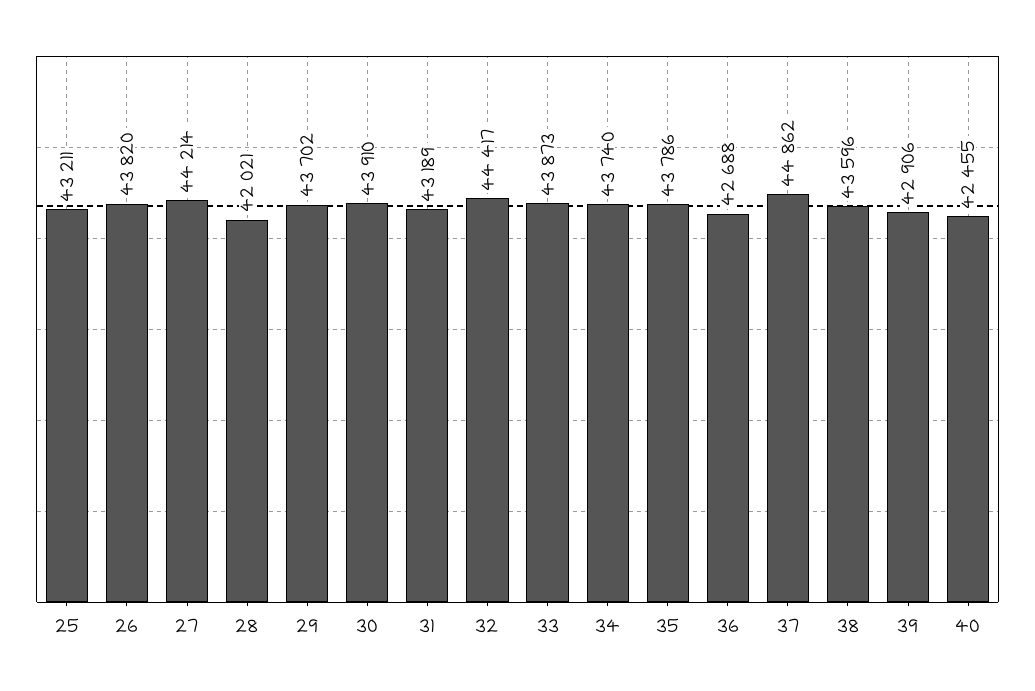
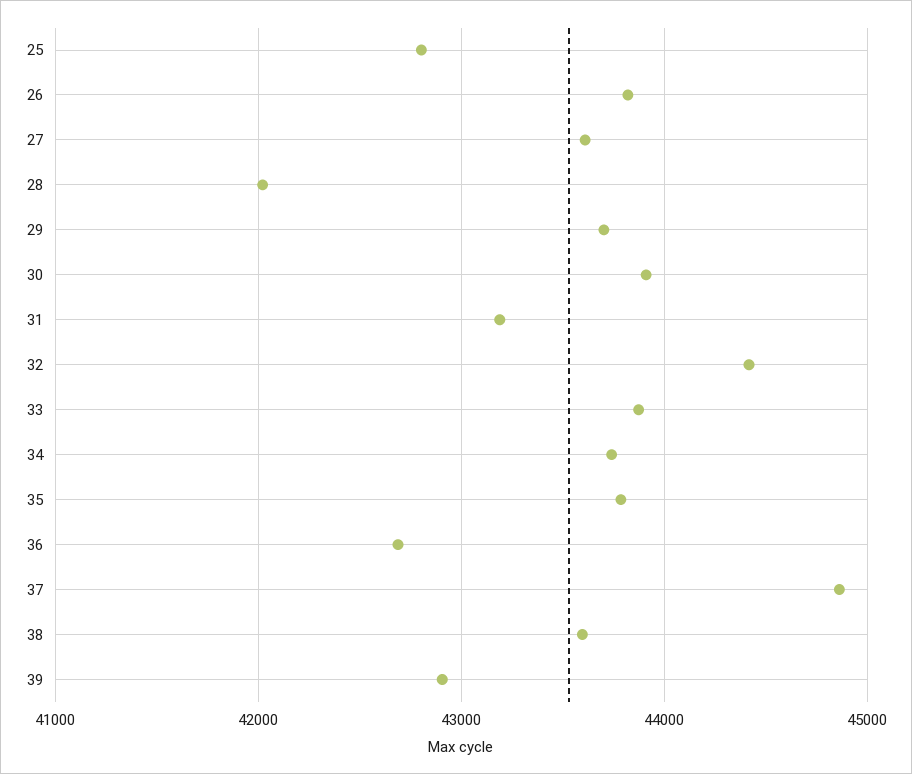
  {
-   "25": 43211,
+   "25": 42800,
    "26": 43820,
-   "27": 44214,
+   "27": 43600,
    "28": 42021,
    "29": 43702,
    "30": 43910,
    "31": 43189,
    "32": 44417,
    "33": 43873,
    "34": 43740,
    "35": 43786,
    "36": 42688,
    "37": 44862,
    "38": 43596,
-   "39": 42906,
+   "39": 42906
-   "40": 42455
  }

